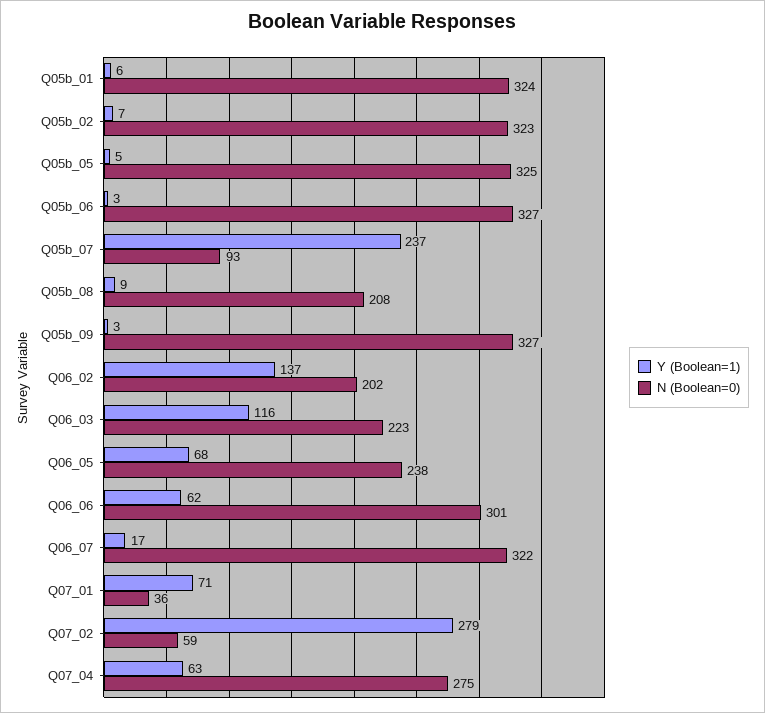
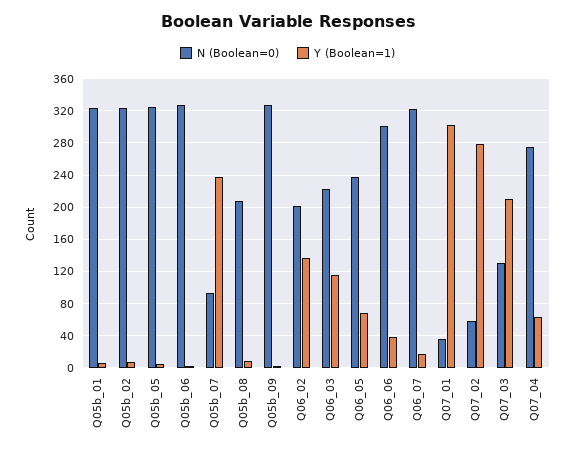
  {
    "Y (Boolean=1)": {
      "Q05b_01": 6,
      "Q05b_02": 7,
      "Q05b_05": 5,
      "Q05b_06": 3,
      "Q05b_07": 237,
      "Q05b_08": 9,
      "Q05b_09": 3,
      "Q06_02": 137,
      "Q06_03": 116,
      "Q06_05": 68,
-     "Q06_06": 62,
+     "Q06_06": 40,
      "Q06_07": 17,
-     "Q07_01": 71,
+     "Q07_01": 300,
      "Q07_02": 279,
-     "Q07_04": 63
+     "Q07_04": 63,
+     "Q07_03": 210
    },
    "N (Boolean=0)": {
      "Q05b_01": 324,
      "Q05b_02": 323,
      "Q05b_05": 325,
      "Q05b_06": 327,
      "Q05b_07": 93,
      "Q05b_08": 208,
      "Q05b_09": 327,
      "Q06_02": 202,
      "Q06_03": 223,
      "Q06_05": 238,
      "Q06_06": 301,
      "Q06_07": 322,
      "Q07_01": 36,
      "Q07_02": 59,
-     "Q07_04": 275
+     "Q07_04": 275,
+     "Q07_03": 130
    }
  }

